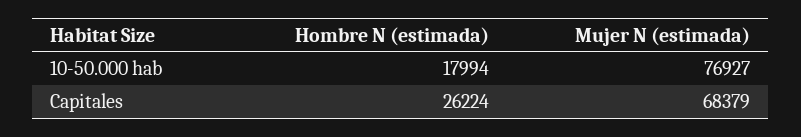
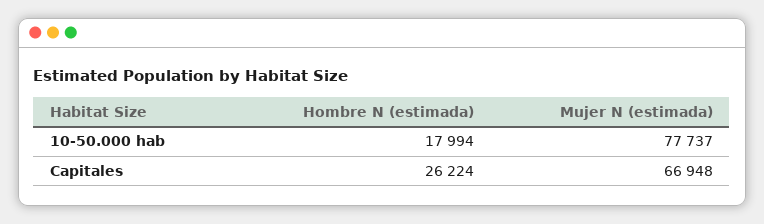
  {
    "Hombre N (estimada)": {
      "10-50.000 hab": 17994,
      "Capitales": 26224
    },
    "Mujer N (estimada)": {
-     "10-50.000 hab": 76927,
+     "10-50.000 hab": 77737,
-     "Capitales": 68379
+     "Capitales": 66948
    }
  }

